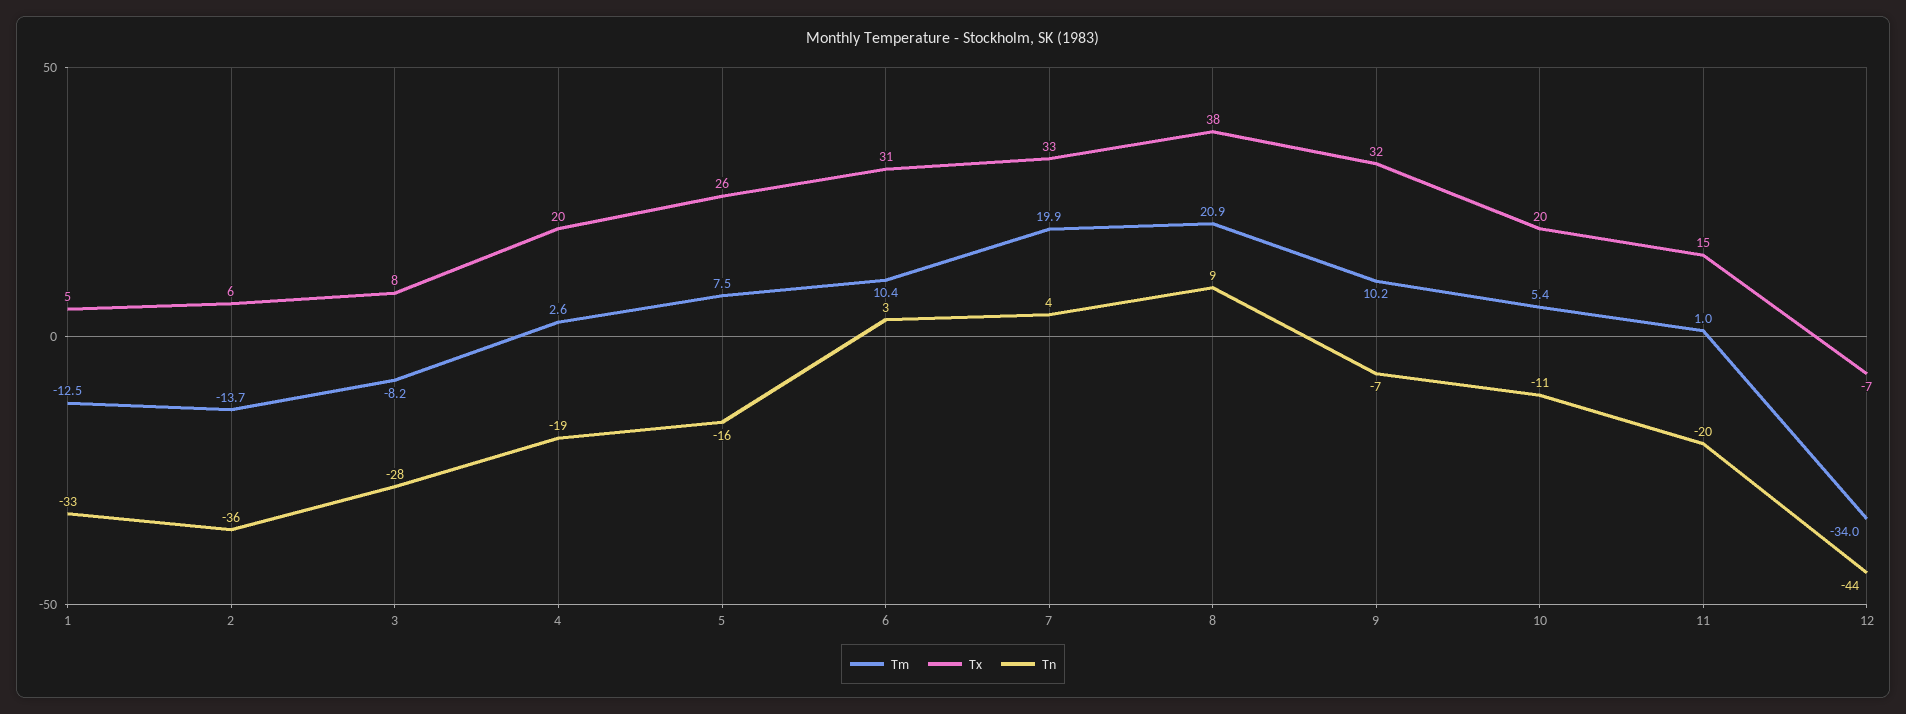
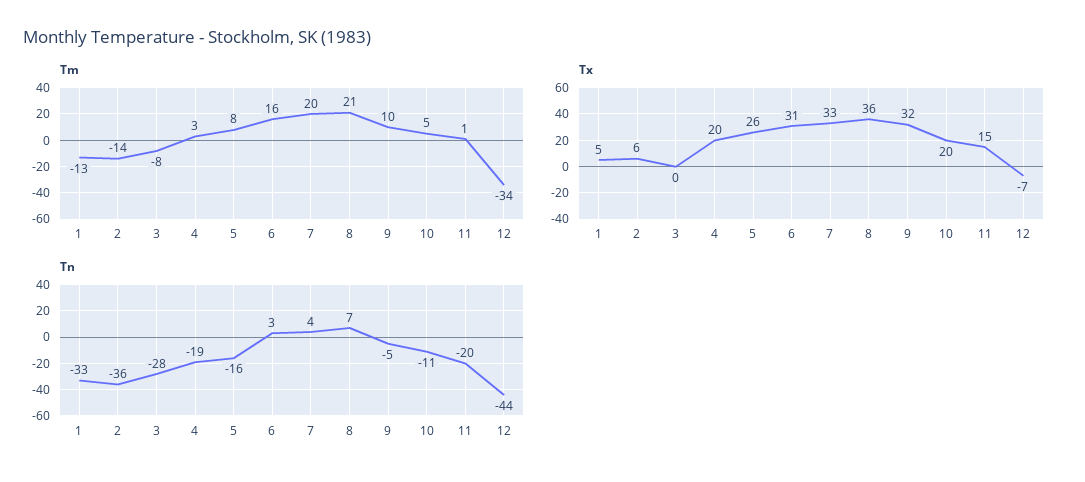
  {
    "Tm": {
      "1": -12.5,
      "2": -13.7,
      "3": -8.2,
      "4": 2.6,
      "5": 7.5,
-     "6": 10.4,
+     "6": 16,
      "7": 19.9,
      "8": 20.9,
      "9": 10.2,
      "10": 5.4,
      "11": 1,
      "12": -34
    },
    "Tx": {
      "1": 5,
      "2": 6,
-     "3": 8,
+     "3": 0,
      "4": 20,
      "5": 26,
      "6": 31,
      "7": 33,
-     "8": 38,
+     "8": 36,
      "9": 32,
      "10": 20,
      "11": 15,
      "12": -7
    },
    "Tn": {
      "1": -33,
      "2": -36,
      "3": -28,
      "4": -19,
      "5": -16,
      "6": 3,
      "7": 4,
-     "8": 9,
+     "8": 7,
-     "9": -7,
+     "9": -5,
      "10": -11,
      "11": -20,
      "12": -44
    }
  }

